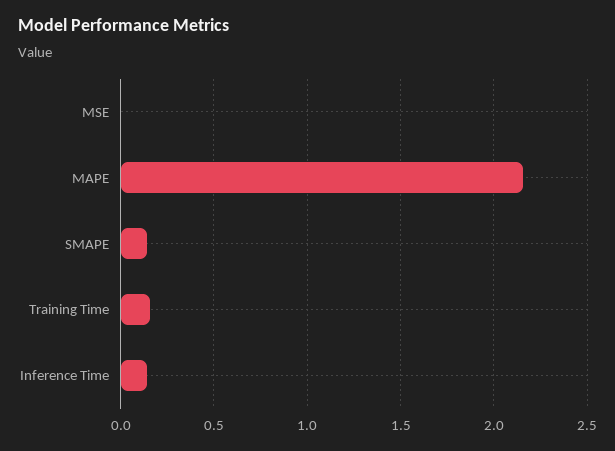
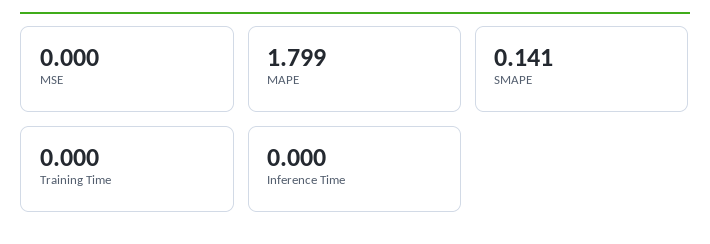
  {
    "MSE": 0,
-   "MAPE": 2.15,
+   "MAPE": 1.799,
    "SMAPE": 0.141,
-   "Training Time": 0.15,
+   "Training Time": 0,
-   "Inference Time": 0.15
+   "Inference Time": 0
  }

